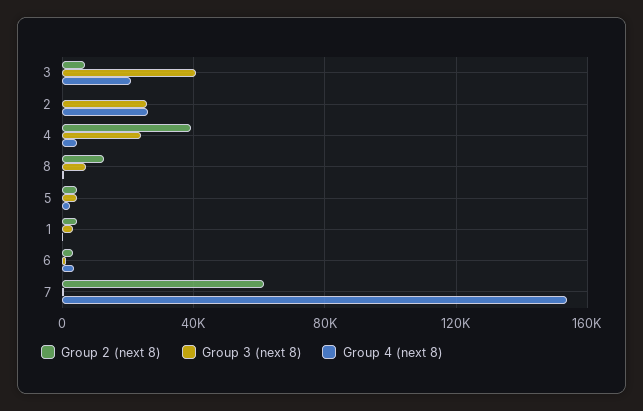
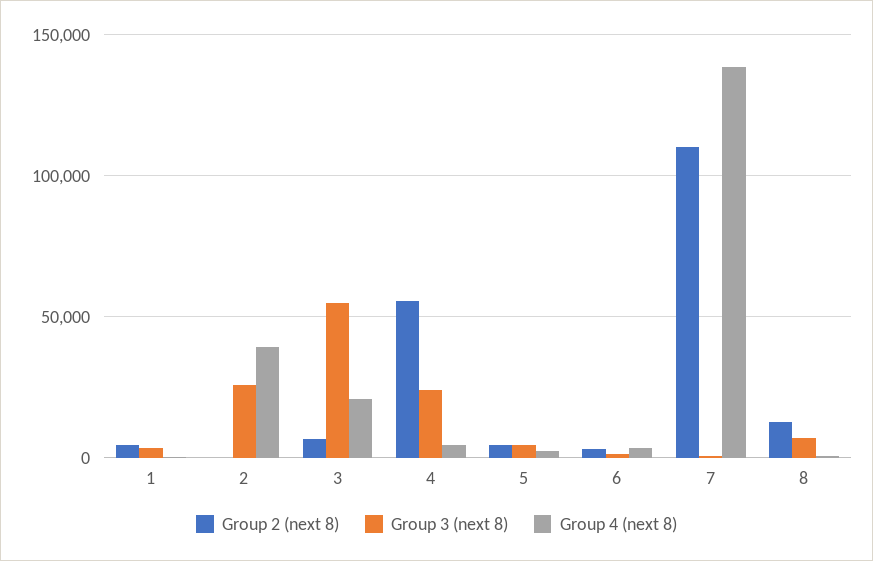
  {
    "Group 2 (next 8)": {
      "3": 5000,
      "2": 0,
-     "4": 40000,
+     "4": 55000,
      "8": 15000,
      "5": 5000,
      "1": 5000,
      "6": 5000,
-     "7": 60000
+     "7": 110000
    },
    "Group 3 (next 8)": {
-     "3": 40000,
+     "3": 55000,
      "2": 25000,
      "4": 25000,
      "8": 5000,
      "5": 5000,
      "1": 5000,
      "6": 0,
      "7": 0
    },
    "Group 4 (next 8)": {
      "3": 20000,
-     "2": 25000,
+     "2": 40000,
      "4": 5000,
      "8": 0,
      "5": 0,
      "1": 0,
      "6": 5000,
-     "7": 155000
+     "7": 140000
    }
  }

